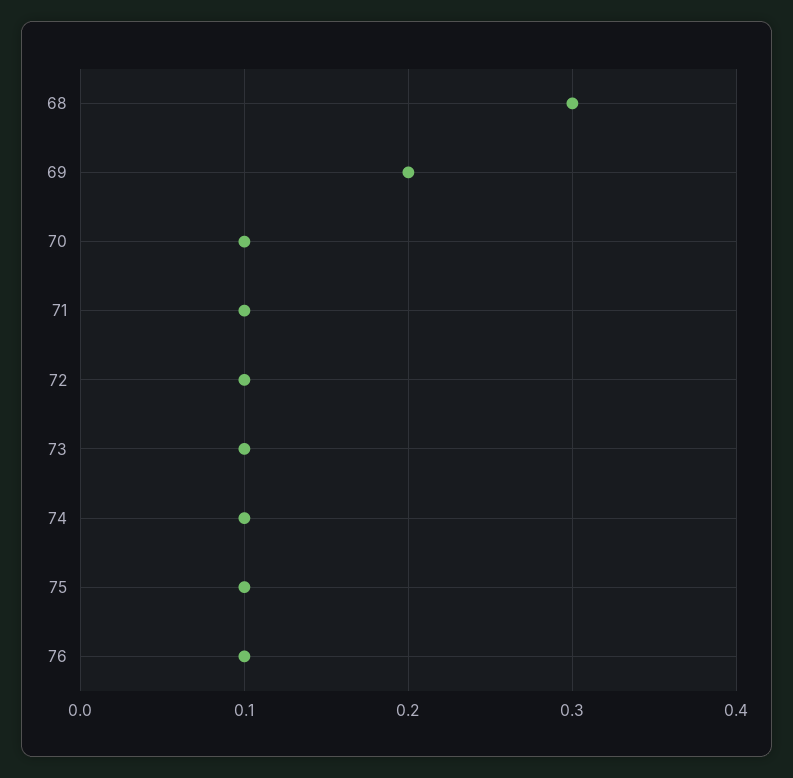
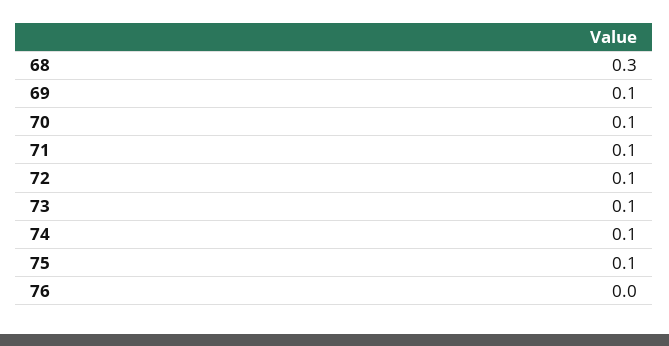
  {
    "68": 0.3,
-   "69": 0.2,
+   "69": 0.1,
    "70": 0.1,
    "71": 0.1,
    "72": 0.1,
    "73": 0.1,
    "74": 0.1,
    "75": 0.1,
-   "76": 0.1
+   "76": 0
  }

